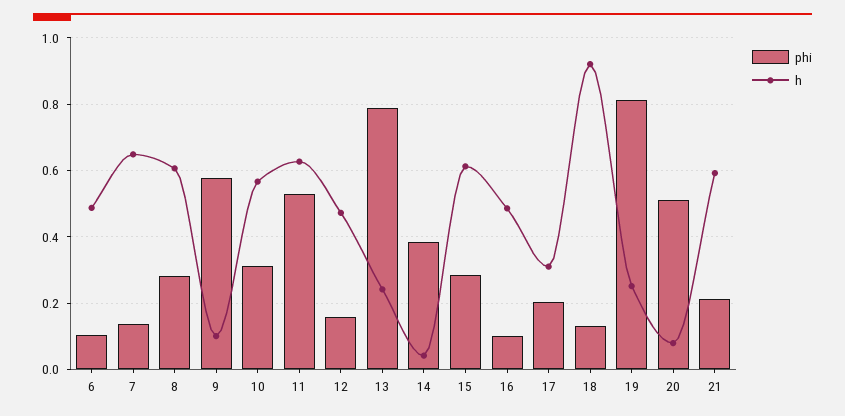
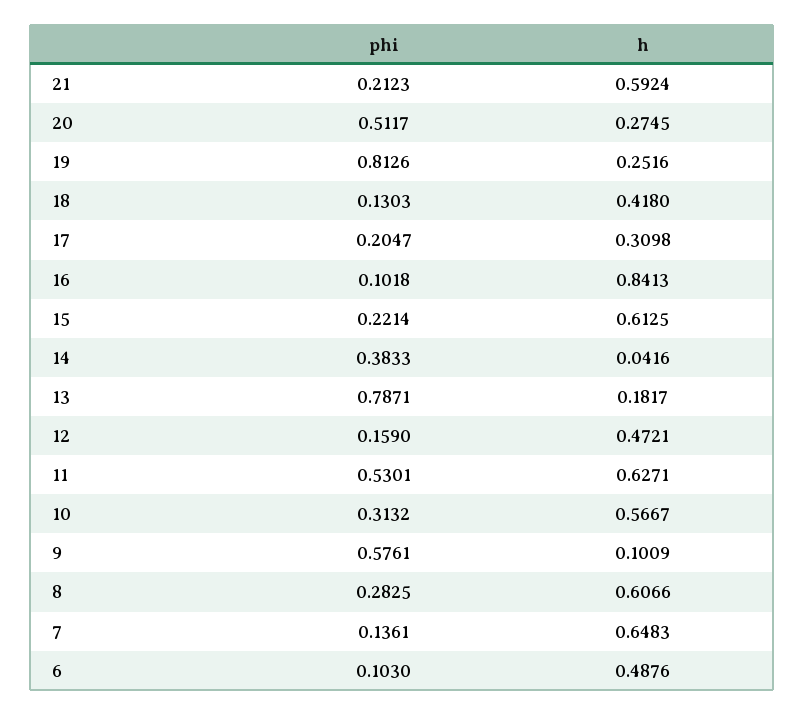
  {
    "phi": {
      "6": 0.103,
      "7": 0.1361,
      "8": 0.2825,
      "9": 0.5761,
      "10": 0.3132,
      "11": 0.5301,
      "12": 0.159,
      "13": 0.7871,
      "14": 0.3833,
-     "15": 0.28,
+     "15": 0.2214,
      "16": 0.1018,
      "17": 0.2047,
      "18": 0.1303,
      "19": 0.8126,
      "20": 0.5117,
      "21": 0.2123
    },
    "h": {
      "6": 0.4876,
      "7": 0.6483,
      "8": 0.6066,
      "9": 0.1009,
      "10": 0.5667,
      "11": 0.6271,
      "12": 0.4721,
-     "13": 0.24,
+     "13": 0.1817,
      "14": 0.0416,
      "15": 0.6125,
-     "16": 0.48,
+     "16": 0.8413,
      "17": 0.3098,
-     "18": 0.92,
+     "18": 0.418,
      "19": 0.2516,
-     "20": 0.08,
+     "20": 0.2745,
      "21": 0.5924
    }
  }

